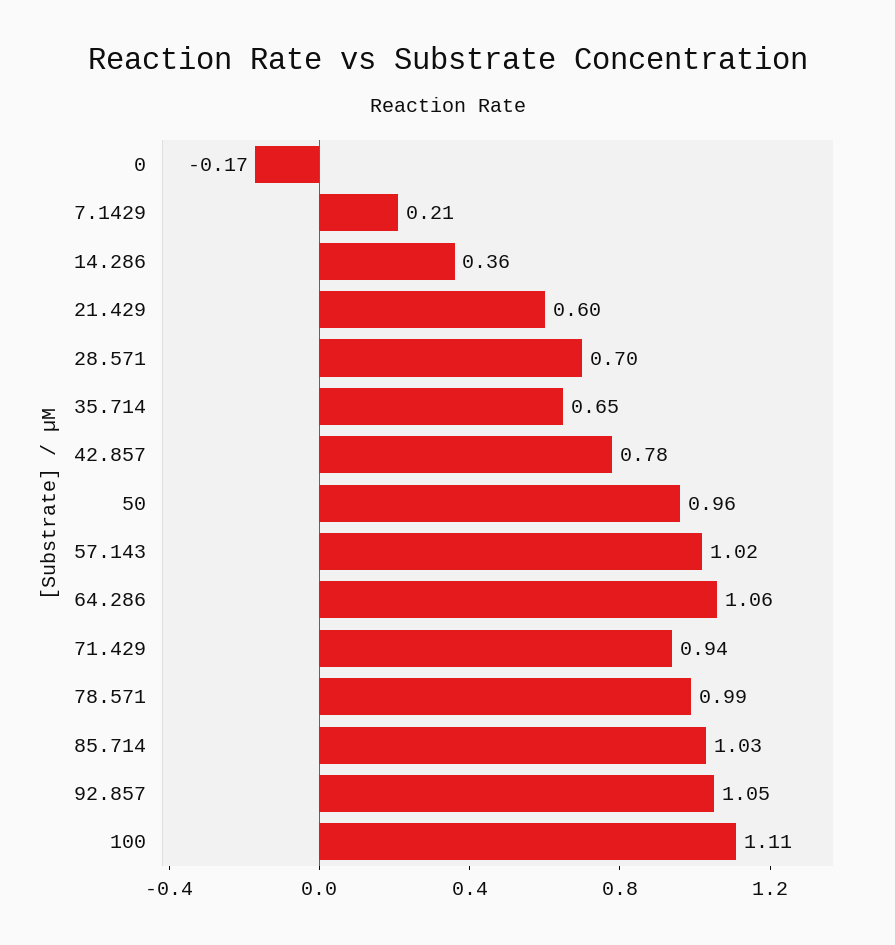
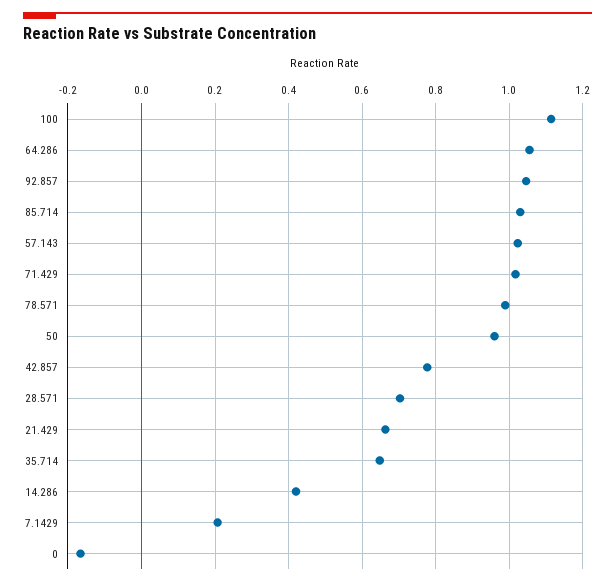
  {
    "0": -0.17,
    "7.1429": 0.21,
-   "14.286": 0.36,
+   "14.286": 0.42,
-   "21.429": 0.6,
+   "21.429": 0.66,
    "28.571": 0.7,
    "35.714": 0.65,
    "42.857": 0.78,
    "50": 0.96,
    "57.143": 1.02,
    "64.286": 1.06,
-   "71.429": 0.94,
+   "71.429": 1.02,
    "78.571": 0.99,
    "85.714": 1.03,
    "92.857": 1.05,
    "100": 1.11
  }

